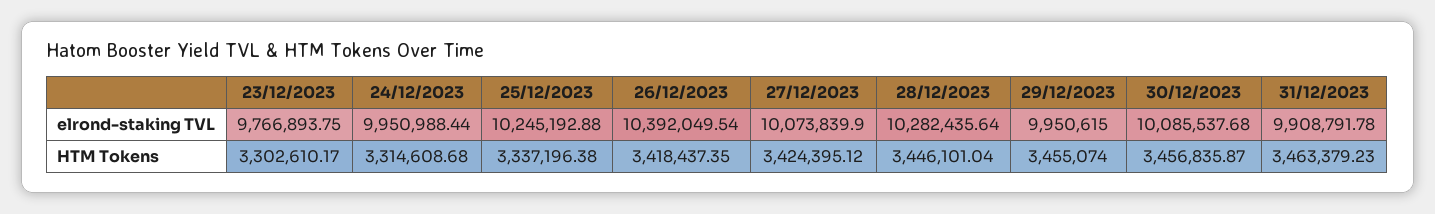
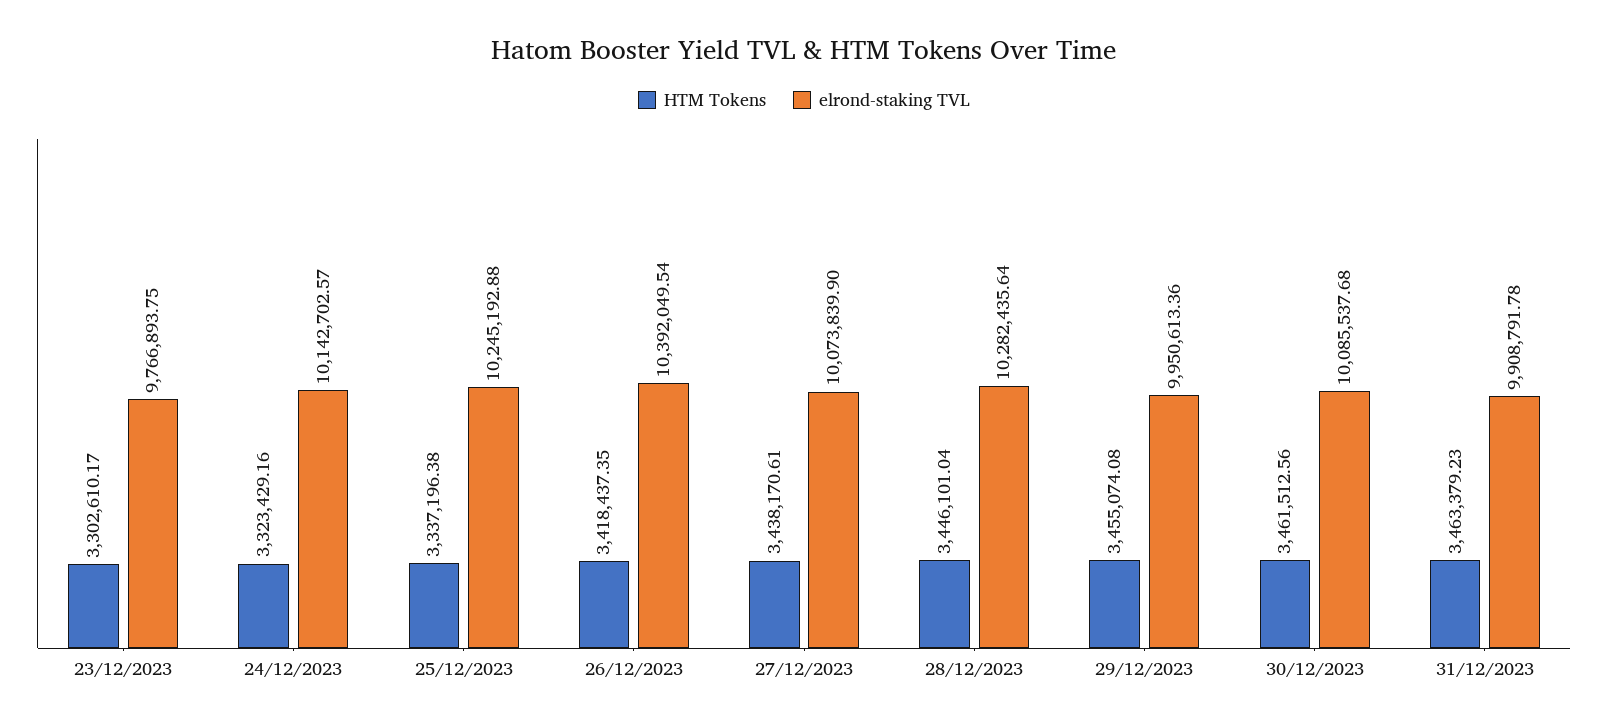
  {
    "elrond-staking TVL": {
      "23/12/2023": 9766893.75,
-     "24/12/2023": 9950988.44,
+     "24/12/2023": 10142702.57,
      "25/12/2023": 10245192.88,
      "26/12/2023": 10392049.54,
      "27/12/2023": 10073839.9,
      "28/12/2023": 10282435.64,
-     "29/12/2023": 9950615,
+     "29/12/2023": 9950613.36,
      "30/12/2023": 10085537.68,
      "31/12/2023": 9908791.78
    },
    "HTM Tokens": {
      "23/12/2023": 3302610.17,
-     "24/12/2023": 3314608.68,
+     "24/12/2023": 3323429.16,
      "25/12/2023": 3337196.38,
      "26/12/2023": 3418437.35,
-     "27/12/2023": 3424395.12,
+     "27/12/2023": 3438170.61,
      "28/12/2023": 3446101.04,
-     "29/12/2023": 3455074,
+     "29/12/2023": 3455074.08,
-     "30/12/2023": 3456835.87,
+     "30/12/2023": 3461512.56,
      "31/12/2023": 3463379.23
    }
  }

